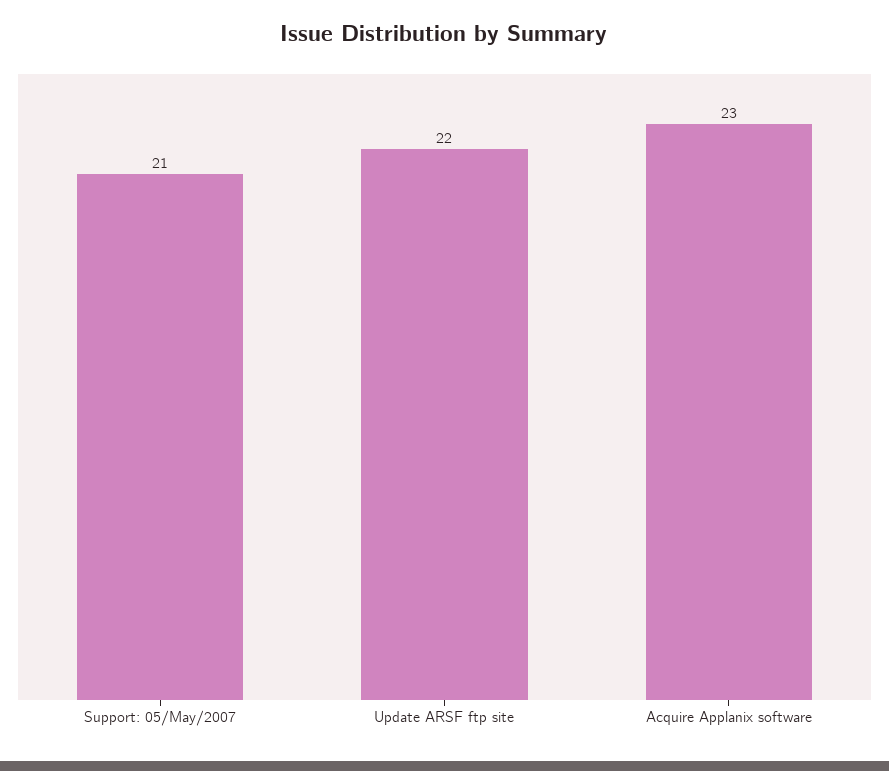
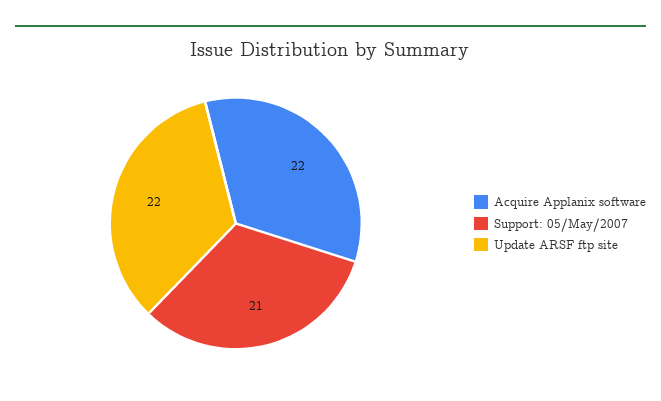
  {
    "Support: 05/May/2007": 21,
    "Update ARSF ftp site": 22,
-   "Acquire Applanix software": 23
+   "Acquire Applanix software": 22
  }

